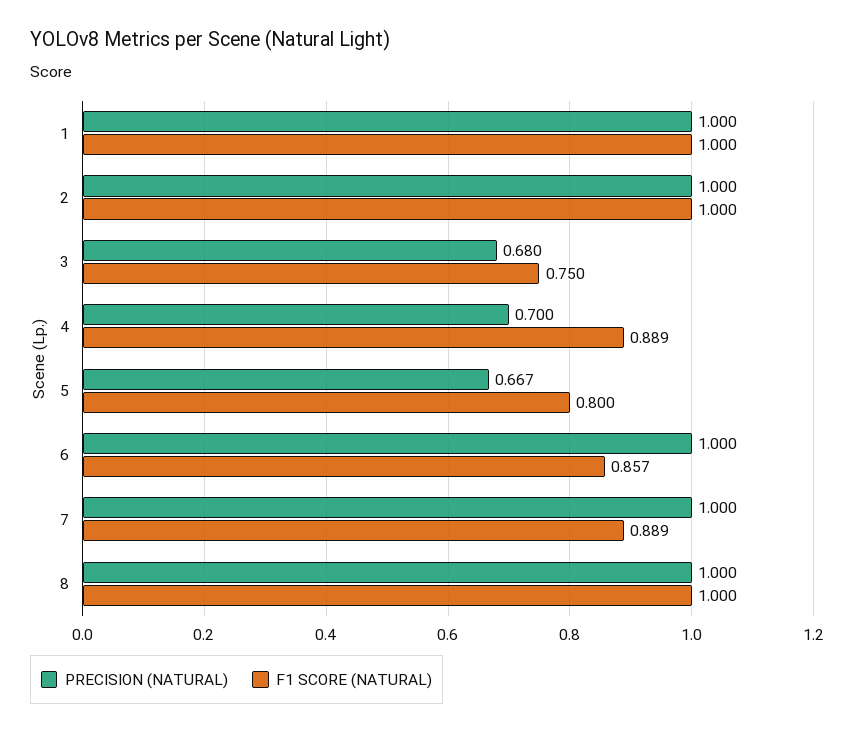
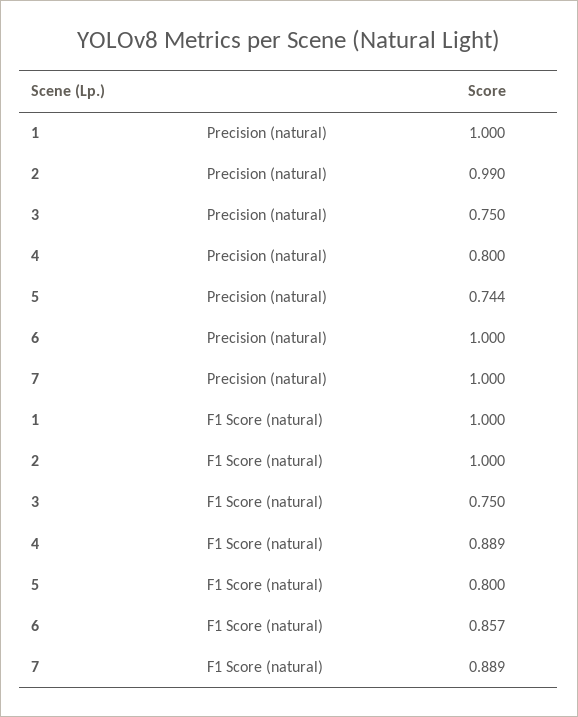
  {
    "PRECISION (NATURAL)": {
      "1": 1,
-     "2": 1,
+     "2": 0.99,
-     "3": 0.68,
+     "3": 0.75,
-     "4": 0.7,
+     "4": 0.8,
-     "5": 0.667,
+     "5": 0.744,
      "6": 1,
-     "7": 1,
+     "7": 1
-     "8": 1
    },
    "F1 SCORE (NATURAL)": {
      "1": 1,
      "2": 1,
      "3": 0.75,
      "4": 0.889,
      "5": 0.8,
      "6": 0.857,
-     "7": 0.889,
+     "7": 0.889
-     "8": 1
    }
  }

